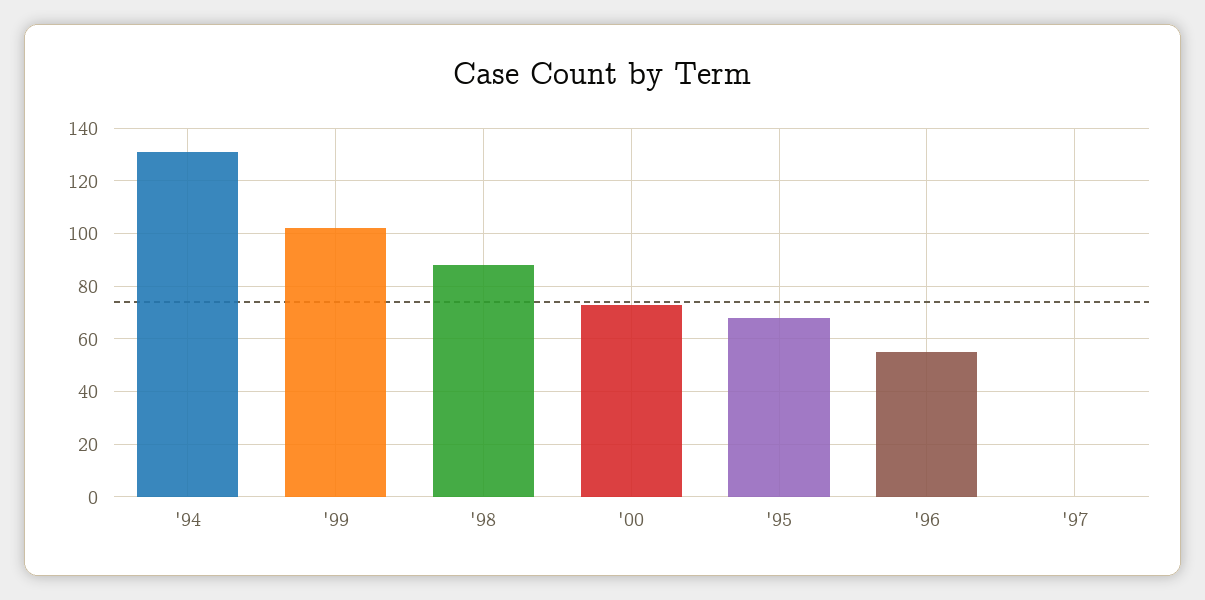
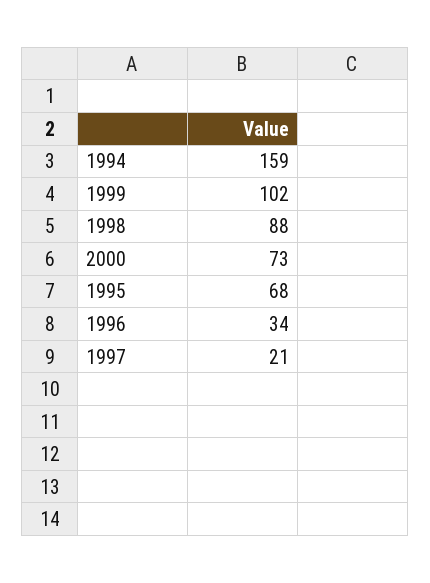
  {
-   "'94": 130,
+   "'94": 159,
    "'99": 102,
    "'98": 88,
    "'00": 73,
    "'95": 68,
-   "'96": 55,
+   "'96": 34,
-   "'97": 0
+   "'97": 21
  }

